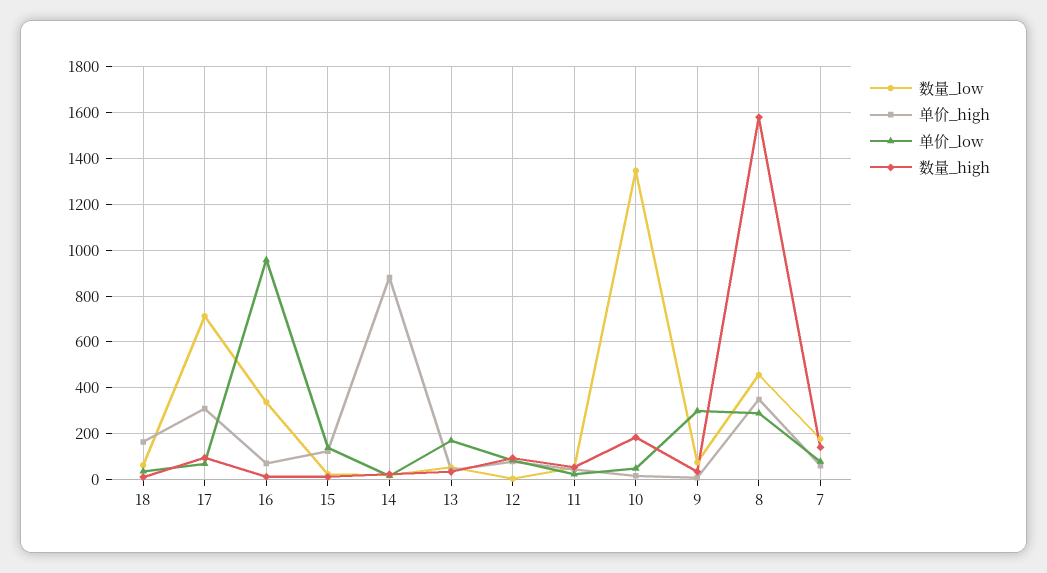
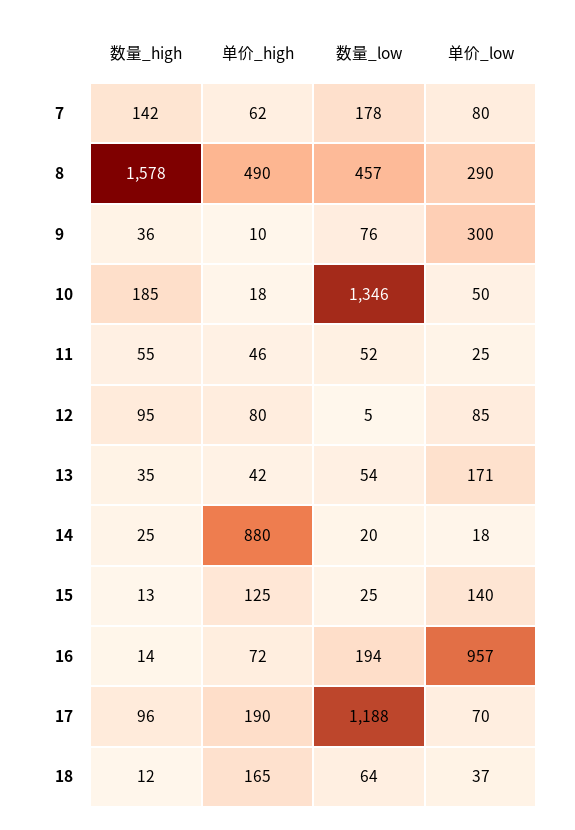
  {
    "数量_low": {
      "18": 64,
-     "17": 700,
+     "17": 1188,
-     "16": 350,
+     "16": 194,
      "15": 25,
      "14": 20,
      "13": 54,
      "12": 5,
      "11": 52,
      "10": 1346,
      "9": 76,
      "8": 457,
      "7": 178
    },
    "单价_high": {
      "18": 165,
-     "17": 300,
+     "17": 190,
      "16": 72,
      "15": 125,
      "14": 880,
      "13": 42,
      "12": 80,
      "11": 46,
      "10": 18,
      "9": 10,
-     "8": 350,
+     "8": 490,
      "7": 62
    },
    "单价_low": {
      "18": 37,
      "17": 70,
      "16": 957,
      "15": 140,
      "14": 18,
      "13": 171,
      "12": 85,
      "11": 25,
      "10": 50,
      "9": 300,
      "8": 290,
      "7": 80
    },
    "数量_high": {
      "18": 12,
      "17": 96,
      "16": 14,
      "15": 13,
      "14": 25,
      "13": 35,
      "12": 95,
      "11": 55,
      "10": 185,
      "9": 36,
      "8": 1578,
      "7": 142
    }
  }

